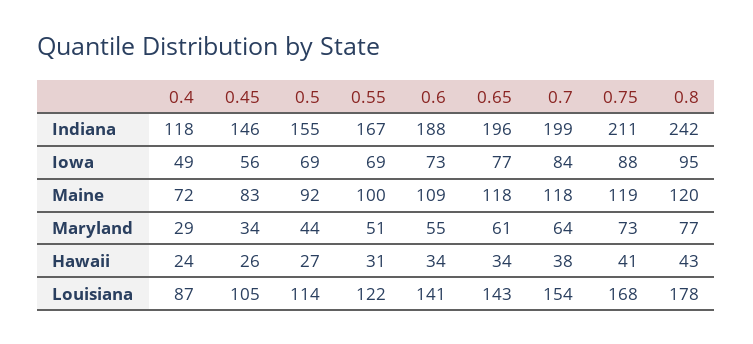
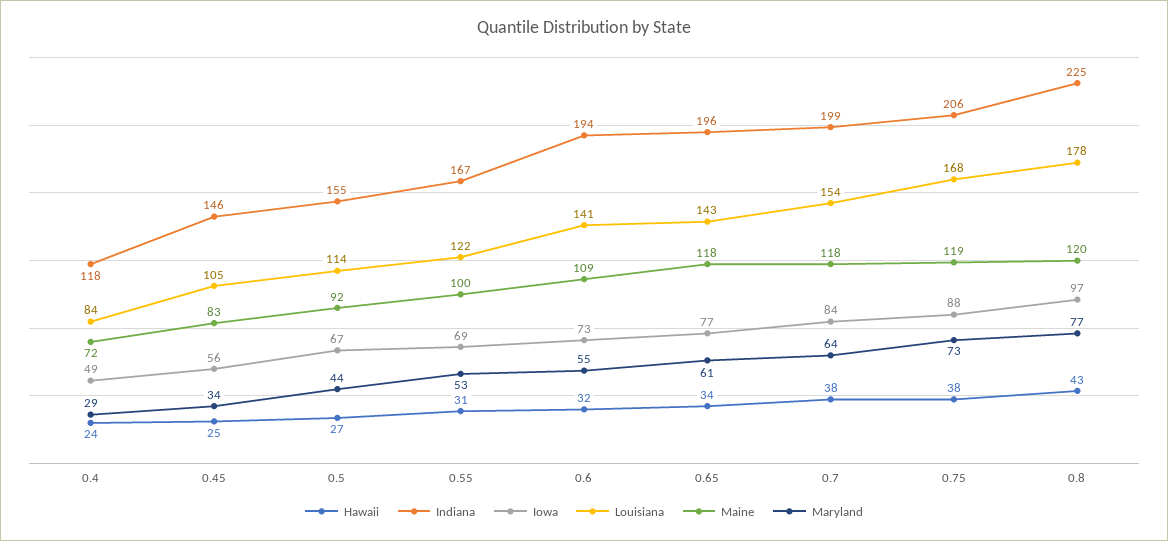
  {
    "Indiana": {
      "0.4": 118,
      "0.45": 146,
      "0.5": 155,
      "0.55": 167,
-     "0.6": 188,
+     "0.6": 194,
      "0.65": 196,
      "0.7": 199,
-     "0.75": 211,
+     "0.75": 206,
-     "0.8": 242
+     "0.8": 225
    },
    "Iowa": {
      "0.4": 49,
      "0.45": 56,
-     "0.5": 69,
+     "0.5": 67,
      "0.55": 69,
      "0.6": 73,
      "0.65": 77,
      "0.7": 84,
      "0.75": 88,
-     "0.8": 95
+     "0.8": 97
    },
    "Maine": {
      "0.4": 72,
      "0.45": 83,
      "0.5": 92,
      "0.55": 100,
      "0.6": 109,
      "0.65": 118,
      "0.7": 118,
      "0.75": 119,
      "0.8": 120
    },
    "Maryland": {
      "0.4": 29,
      "0.45": 34,
      "0.5": 44,
-     "0.55": 51,
+     "0.55": 53,
      "0.6": 55,
      "0.65": 61,
      "0.7": 64,
      "0.75": 73,
      "0.8": 77
    },
    "Hawaii": {
      "0.4": 24,
-     "0.45": 26,
+     "0.45": 25,
      "0.5": 27,
      "0.55": 31,
-     "0.6": 34,
+     "0.6": 32,
      "0.65": 34,
      "0.7": 38,
-     "0.75": 41,
+     "0.75": 38,
      "0.8": 43
    },
    "Louisiana": {
-     "0.4": 87,
+     "0.4": 84,
      "0.45": 105,
      "0.5": 114,
      "0.55": 122,
      "0.6": 141,
      "0.65": 143,
      "0.7": 154,
      "0.75": 168,
      "0.8": 178
    }
  }

